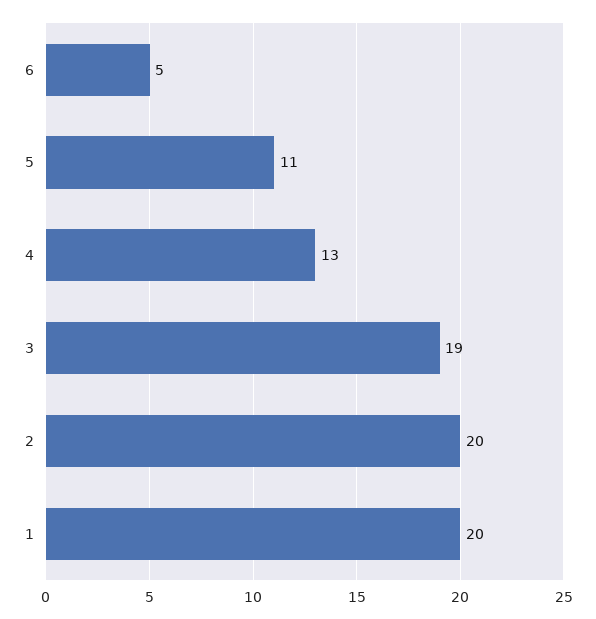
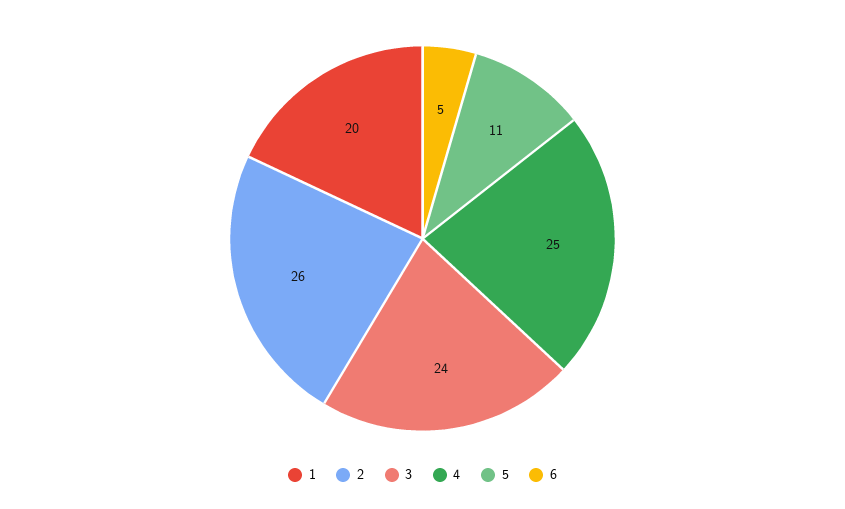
  {
    "6": 5,
    "5": 11,
-   "4": 13,
+   "4": 25,
-   "3": 19,
+   "3": 24,
-   "2": 20,
+   "2": 26,
    "1": 20
  }

